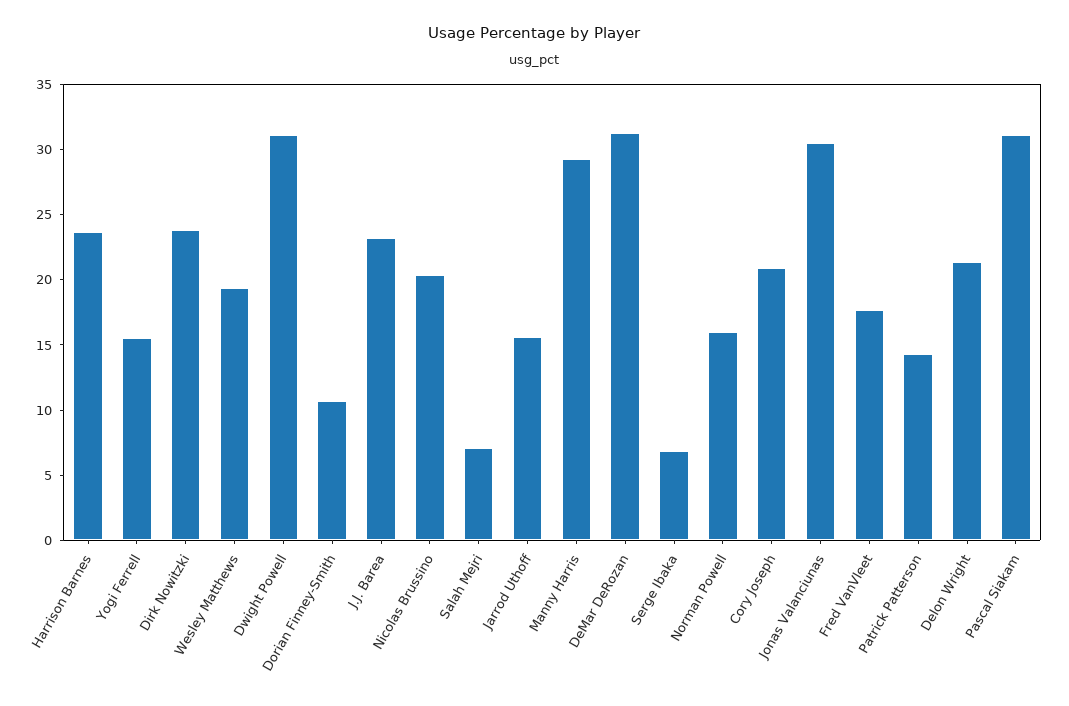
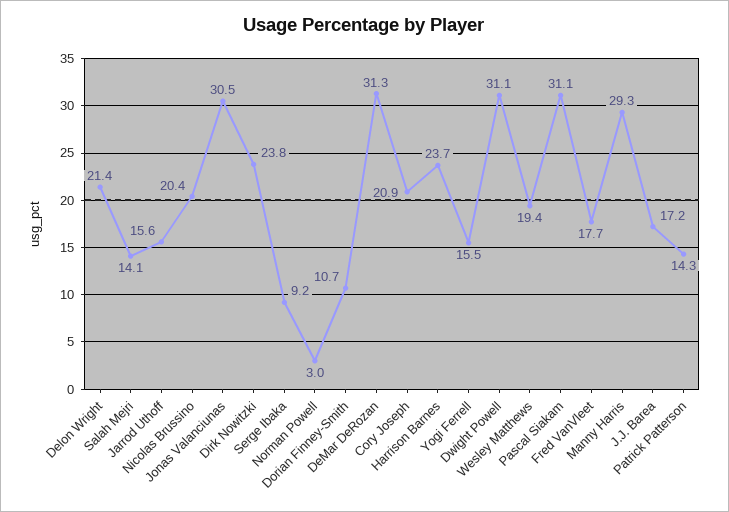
  {
    "Harrison Barnes": 23.7,
    "Yogi Ferrell": 15.5,
    "Dirk Nowitzki": 23.8,
    "Wesley Matthews": 19.4,
    "Dwight Powell": 31.1,
    "Dorian Finney-Smith": 10.7,
-   "J.J. Barea": 23,
+   "J.J. Barea": 17.2,
    "Nicolas Brussino": 20.4,
-   "Salah Mejri": 7,
+   "Salah Mejri": 14.1,
    "Jarrod Uthoff": 15.6,
    "Manny Harris": 29.3,
    "DeMar DeRozan": 31.3,
-   "Serge Ibaka": 7,
+   "Serge Ibaka": 9.2,
-   "Norman Powell": 16,
+   "Norman Powell": 3,
    "Cory Joseph": 20.9,
    "Jonas Valanciunas": 30.5,
    "Fred VanVleet": 17.7,
    "Patrick Patterson": 14.3,
    "Delon Wright": 21.4,
    "Pascal Siakam": 31.1
  }

